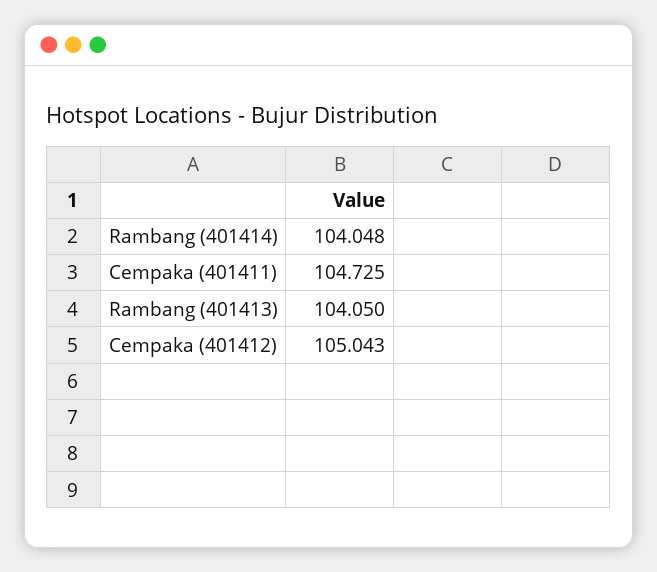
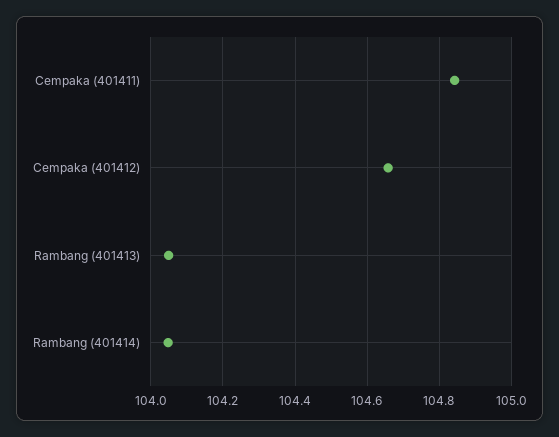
  {
    "Rambang (401414)": 104.048,
-   "Cempaka (401411)": 104.725,
+   "Cempaka (401411)": 104.84,
    "Rambang (401413)": 104.05,
-   "Cempaka (401412)": 105.043
+   "Cempaka (401412)": 104.66
  }

